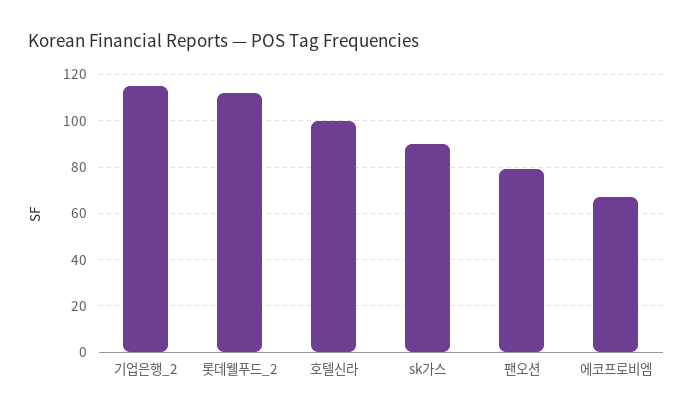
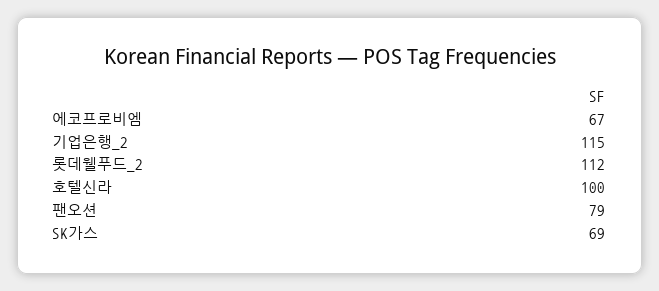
  {
    "기업은행_2": 115,
    "롯데웰푸드_2": 112,
    "호텔신라": 100,
-   "sk가스": 90,
+   "sk가스": 69,
    "팬오션": 79,
    "에코프로비엠": 67
  }

